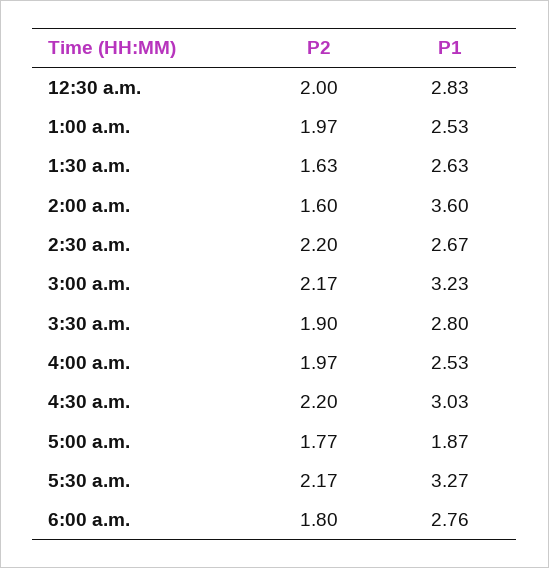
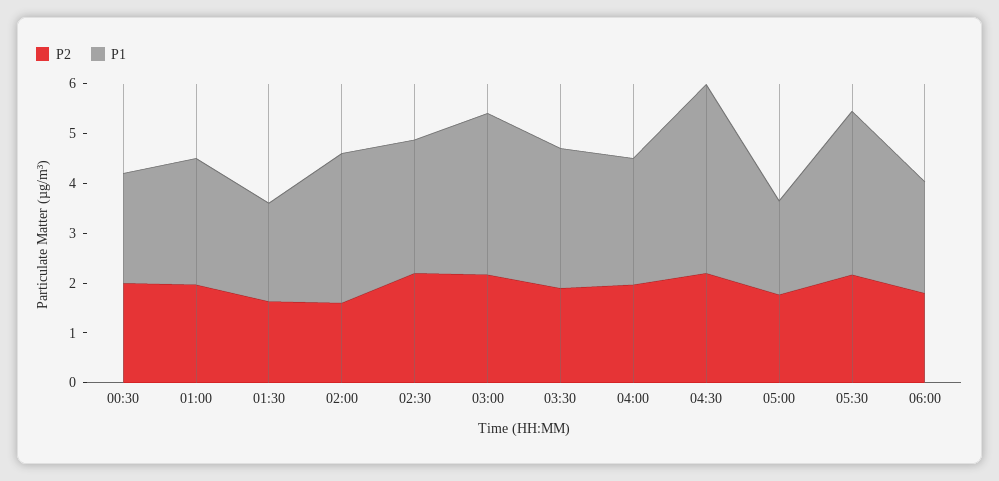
  {
    "P2": {
      "12:30 a.m.": 2,
      "1:00 a.m.": 1.97,
      "1:30 a.m.": 1.63,
      "2:00 a.m.": 1.6,
      "2:30 a.m.": 2.2,
      "3:00 a.m.": 2.17,
      "3:30 a.m.": 1.9,
      "4:00 a.m.": 1.97,
      "4:30 a.m.": 2.2,
      "5:00 a.m.": 1.77,
      "5:30 a.m.": 2.17,
      "6:00 a.m.": 1.8
    },
    "P1": {
-     "12:30 a.m.": 2.83,
+     "12:30 a.m.": 2.2,
      "1:00 a.m.": 2.53,
-     "1:30 a.m.": 2.63,
+     "1:30 a.m.": 2,
-     "2:00 a.m.": 3.6,
+     "2:00 a.m.": 3,
      "2:30 a.m.": 2.67,
      "3:00 a.m.": 3.23,
      "3:30 a.m.": 2.8,
      "4:00 a.m.": 2.53,
-     "4:30 a.m.": 3.03,
+     "4:30 a.m.": 3.8,
      "5:00 a.m.": 1.87,
      "5:30 a.m.": 3.27,
-     "6:00 a.m.": 2.76
+     "6:00 a.m.": 2.2
    }
  }

